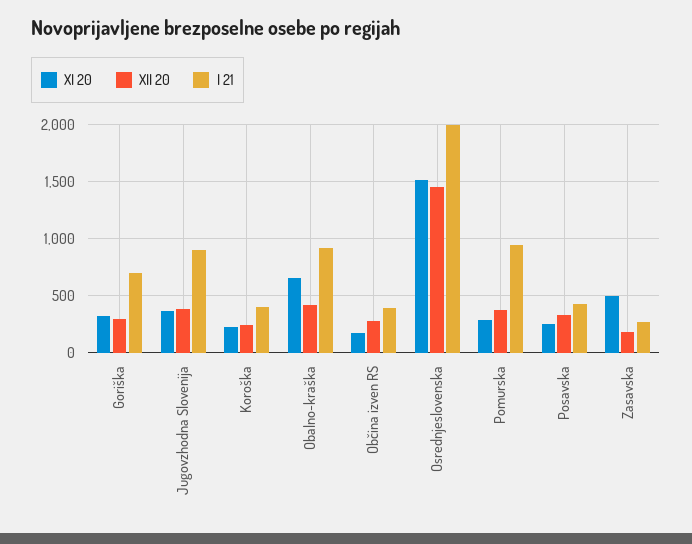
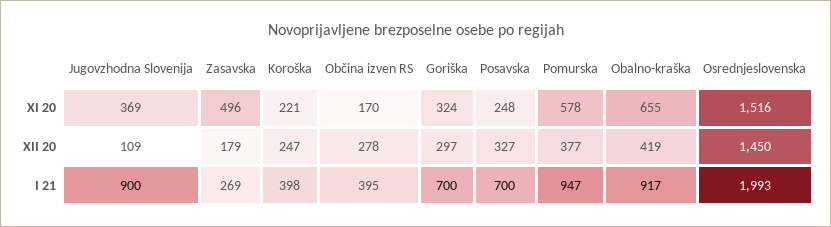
  {
    "XI 20": {
      "Goriška": 324,
      "Jugovzhodna Slovenija": 369,
      "Koroška": 221,
      "Obalno-kraška": 655,
      "Občina izven RS": 170,
      "Osrednjeslovenska": 1516,
-     "Pomurska": 300,
+     "Pomurska": 578,
      "Posavska": 248,
      "Zasavska": 496
    },
    "XII 20": {
      "Goriška": 297,
-     "Jugovzhodna Slovenija": 400,
+     "Jugovzhodna Slovenija": 109,
      "Koroška": 247,
      "Obalno-kraška": 419,
      "Občina izven RS": 278,
      "Osrednjeslovenska": 1450,
      "Pomurska": 377,
      "Posavska": 327,
      "Zasavska": 179
    },
    "I 21": {
      "Goriška": 700,
      "Jugovzhodna Slovenija": 900,
      "Koroška": 398,
      "Obalno-kraška": 917,
      "Občina izven RS": 395,
      "Osrednjeslovenska": 1993,
      "Pomurska": 947,
-     "Posavska": 400,
+     "Posavska": 700,
      "Zasavska": 269
    }
  }

